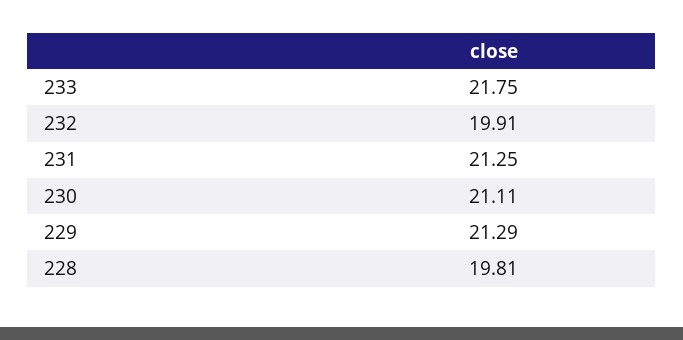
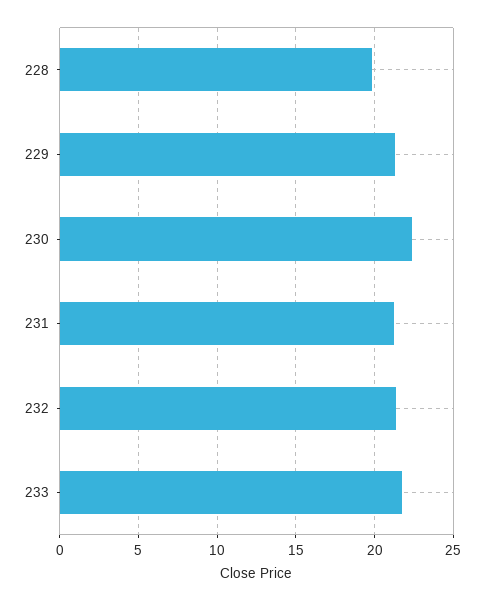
  {
    "233": 21.75,
-   "232": 19.91,
+   "232": 21.5,
    "231": 21.25,
-   "230": 21.11,
+   "230": 22.5,
    "229": 21.29,
    "228": 19.81
  }

